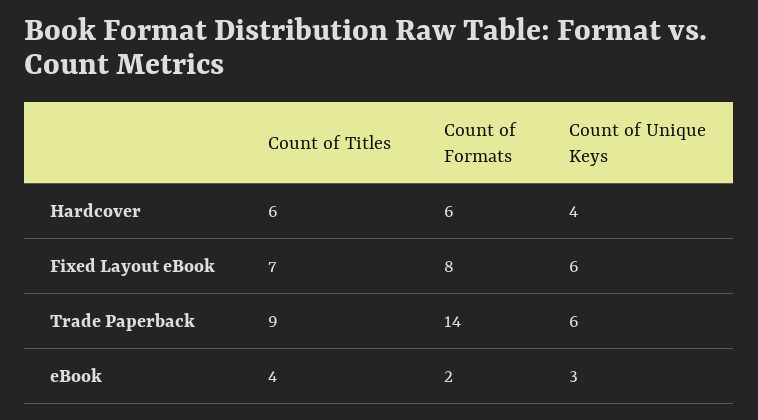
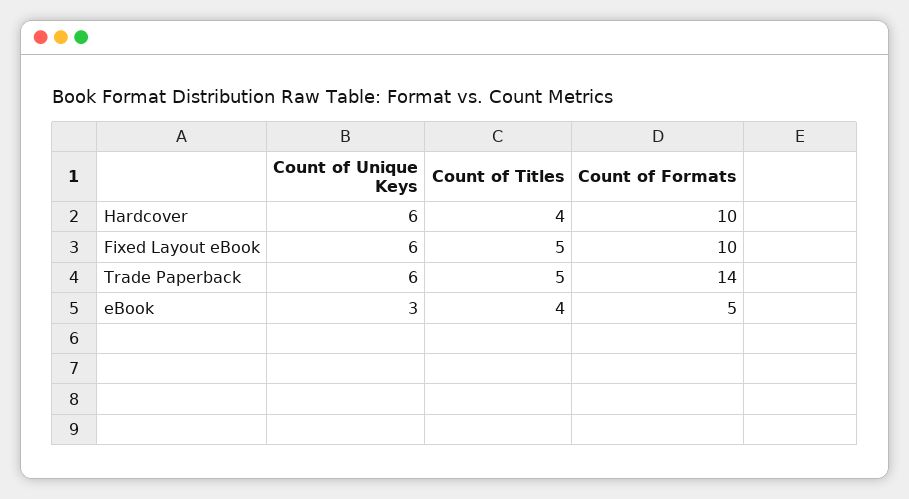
  {
    "Count of Titles": {
-     "Hardcover": 6,
+     "Hardcover": 4,
-     "Fixed Layout eBook": 7,
+     "Fixed Layout eBook": 5,
-     "Trade Paperback": 9,
+     "Trade Paperback": 5,
      "eBook": 4
    },
    "Count of Formats": {
-     "Hardcover": 6,
+     "Hardcover": 10,
-     "Fixed Layout eBook": 8,
+     "Fixed Layout eBook": 10,
      "Trade Paperback": 14,
-     "eBook": 2
+     "eBook": 5
    },
    "Count of Unique Keys": {
-     "Hardcover": 4,
+     "Hardcover": 6,
      "Fixed Layout eBook": 6,
      "Trade Paperback": 6,
      "eBook": 3
    }
  }

